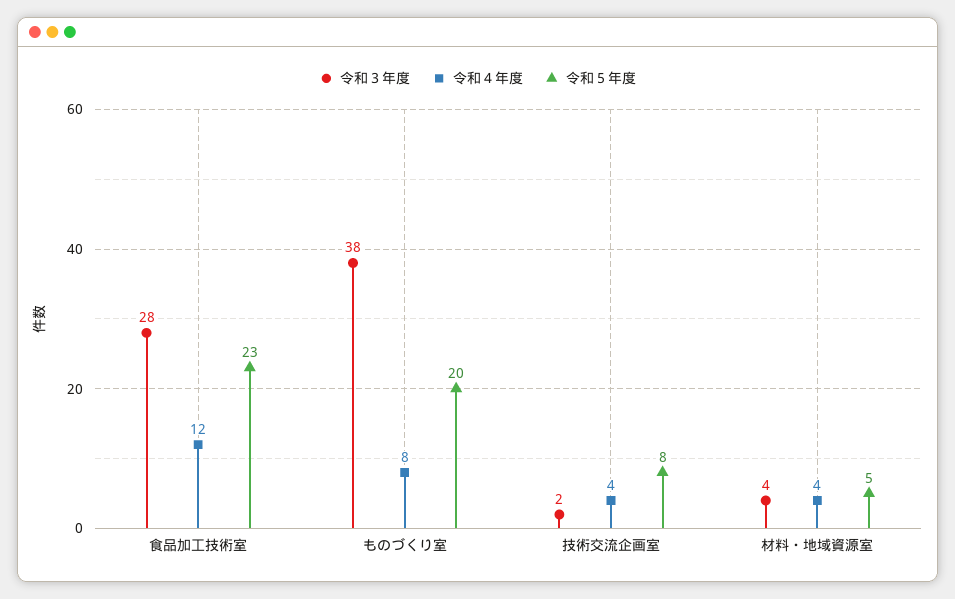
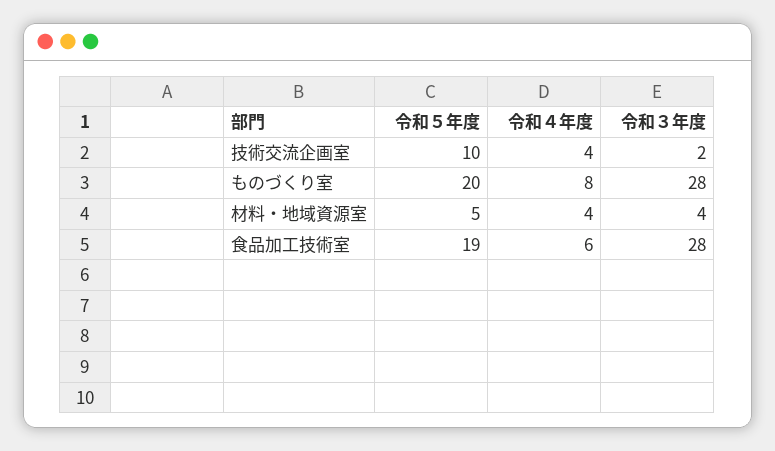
  {
    "令和３年度": {
      "食品加工技術室": 28,
-     "ものづくり室": 38,
+     "ものづくり室": 28,
      "技術交流企画室": 2,
      "材料・地域資源室": 4
    },
    "令和４年度": {
-     "食品加工技術室": 12,
+     "食品加工技術室": 6,
      "ものづくり室": 8,
      "技術交流企画室": 4,
      "材料・地域資源室": 4
    },
    "令和５年度": {
-     "食品加工技術室": 23,
+     "食品加工技術室": 19,
      "ものづくり室": 20,
-     "技術交流企画室": 8,
+     "技術交流企画室": 10,
      "材料・地域資源室": 5
    }
  }

